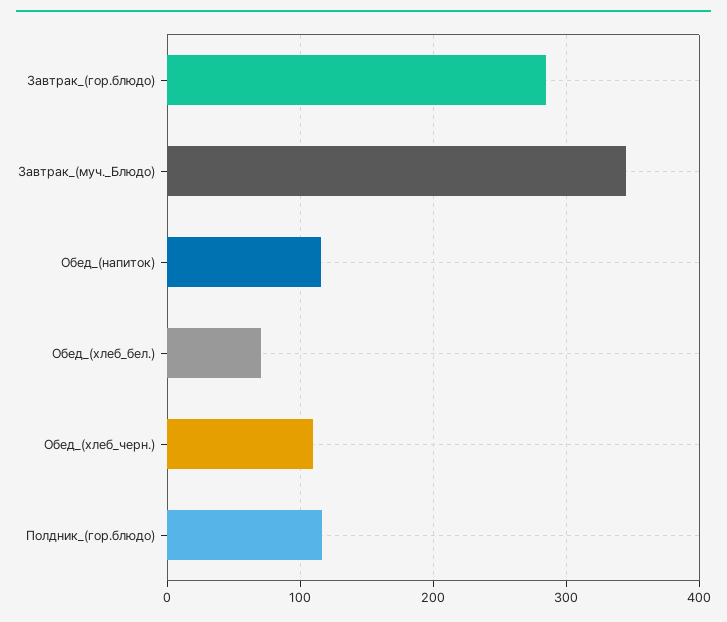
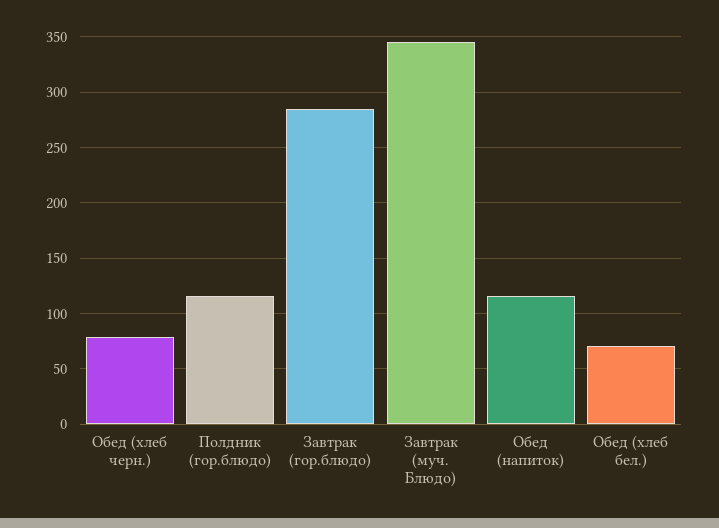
  {
    "Завтрак_(гор.блюдо)": 280,
    "Завтрак_(муч._Блюдо)": 350,
    "Обед_(напиток)": 120,
    "Обед_(хлеб_бел.)": 70,
-   "Обед_(хлеб_черн.)": 110,
+   "Обед_(хлеб_черн.)": 80,
    "Полдник_(гор.блюдо)": 120
  }

